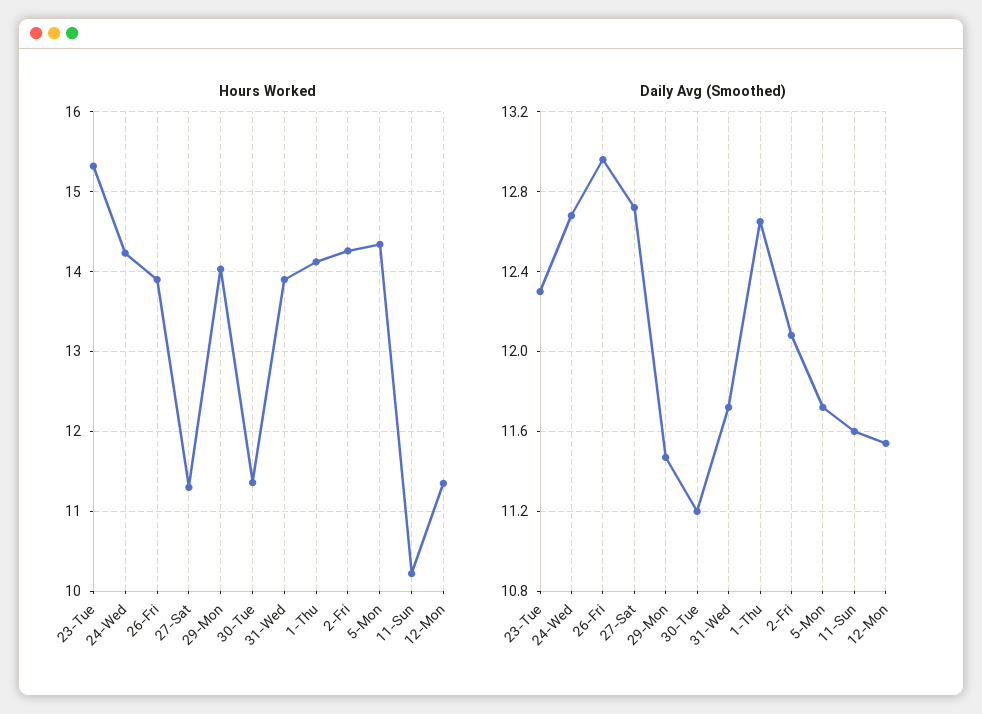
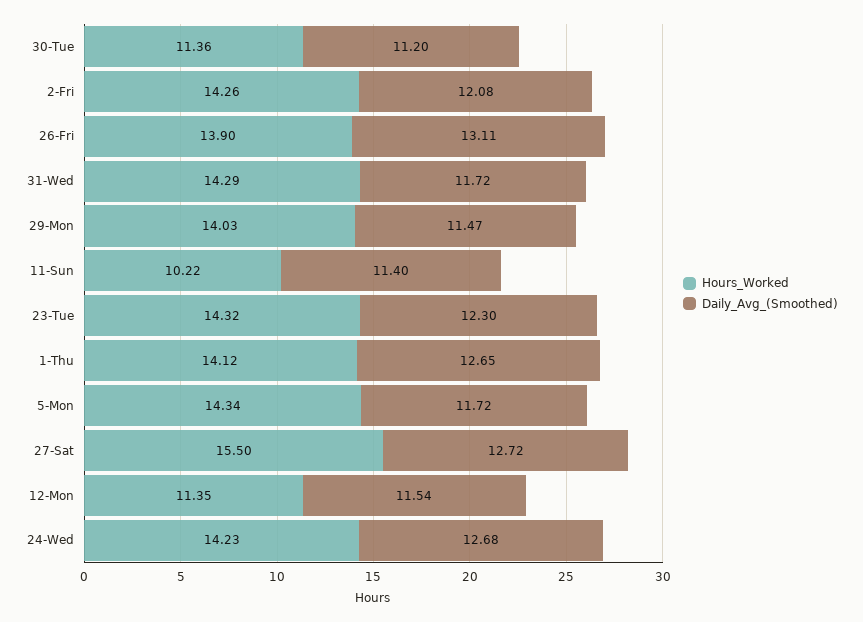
  {
    "Hours Worked": {
-     "23-Tue": 15.3,
+     "23-Tue": 14.32,
      "24-Wed": 14.23,
      "26-Fri": 13.9,
-     "27-Sat": 11.3,
+     "27-Sat": 15.5,
      "29-Mon": 14.03,
      "30-Tue": 11.36,
-     "31-Wed": 13.9,
+     "31-Wed": 14.29,
      "1-Thu": 14.12,
      "2-Fri": 14.26,
      "5-Mon": 14.34,
      "11-Sun": 10.22,
      "12-Mon": 11.35
    },
    "Daily Avg (Smoothed)": {
      "23-Tue": 12.3,
      "24-Wed": 12.68,
-     "26-Fri": 12.95,
+     "26-Fri": 13.11,
      "27-Sat": 12.72,
      "29-Mon": 11.47,
      "30-Tue": 11.2,
      "31-Wed": 11.72,
      "1-Thu": 12.65,
      "2-Fri": 12.08,
      "5-Mon": 11.72,
-     "11-Sun": 11.6,
+     "11-Sun": 11.4,
      "12-Mon": 11.54
    }
  }

